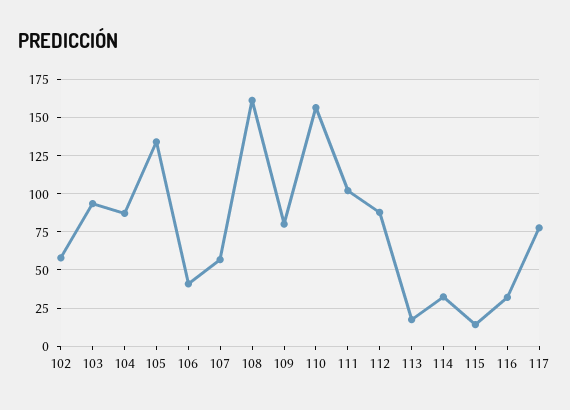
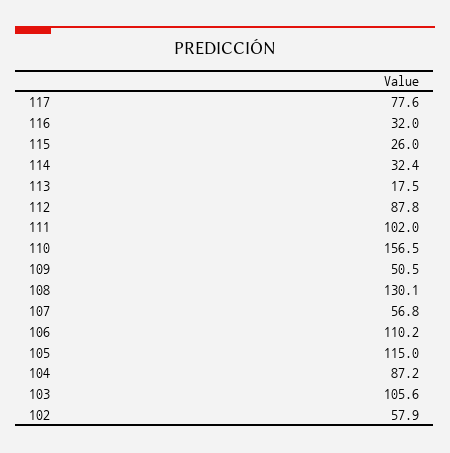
  {
    "102": 57.9,
-   "103": 95,
+   "103": 105.6,
    "104": 87.2,
-   "105": 135,
+   "105": 115,
-   "106": 40,
+   "106": 110.2,
    "107": 56.8,
-   "108": 160,
+   "108": 130.1,
-   "109": 80,
+   "109": 50.5,
    "110": 156.5,
    "111": 102,
    "112": 87.8,
    "113": 17.5,
    "114": 32.4,
-   "115": 15,
+   "115": 26,
    "116": 32,
    "117": 77.6
  }

